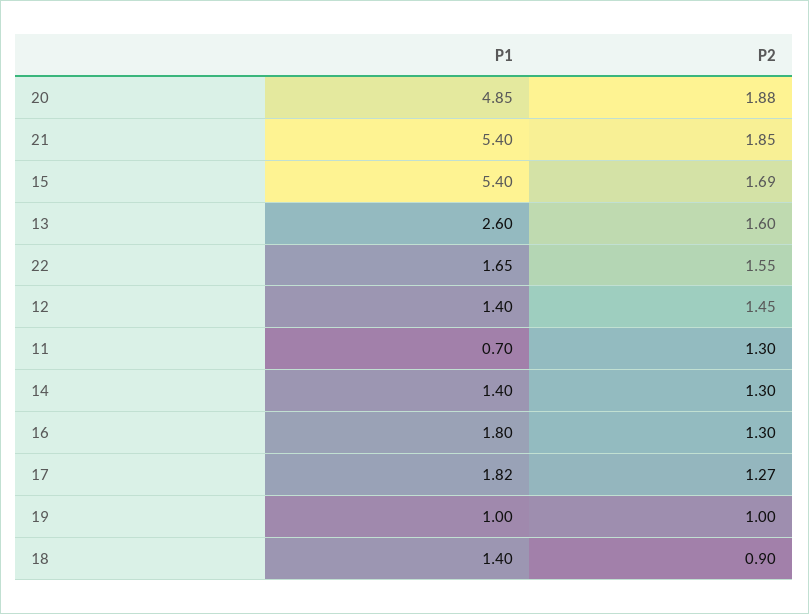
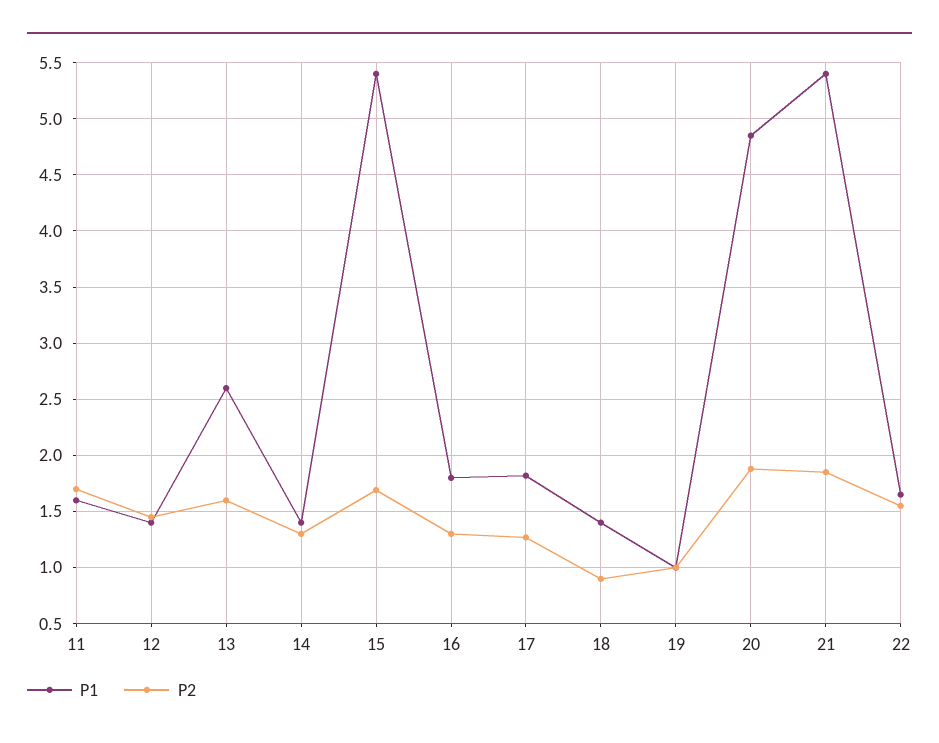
  {
    "P1": {
      "20": 4.85,
      "21": 5.4,
      "15": 5.4,
      "13": 2.6,
      "22": 1.65,
      "12": 1.4,
-     "11": 0.7,
+     "11": 1.6,
      "14": 1.4,
      "16": 1.8,
      "17": 1.82,
      "19": 1,
      "18": 1.4
    },
    "P2": {
      "20": 1.88,
      "21": 1.85,
      "15": 1.69,
      "13": 1.6,
      "22": 1.55,
      "12": 1.45,
-     "11": 1.3,
+     "11": 1.7,
      "14": 1.3,
      "16": 1.3,
      "17": 1.27,
      "19": 1,
      "18": 0.9
    }
  }

